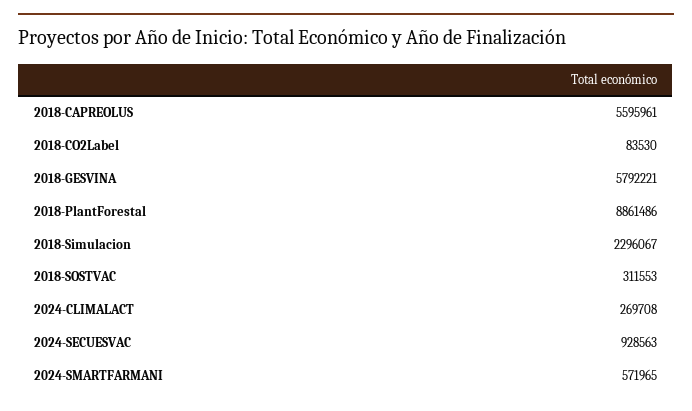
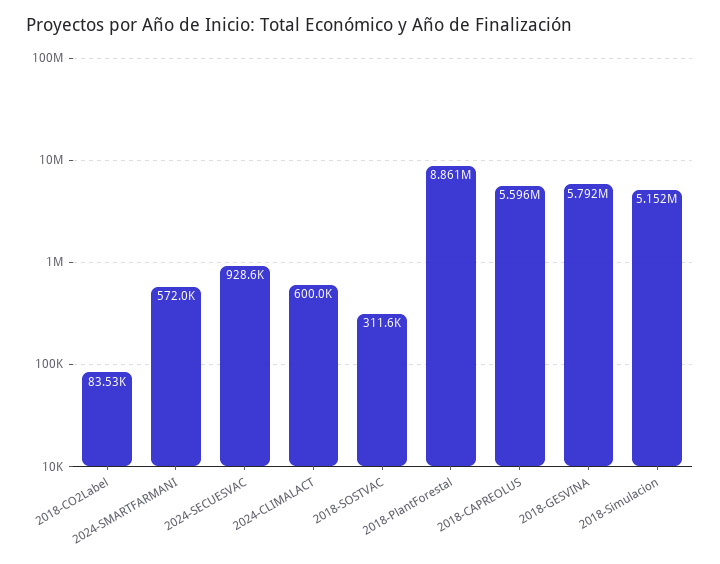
  {
    "2018-CAPREOLUS": 5595961,
    "2018-CO2Label": 83530,
    "2018-GESVINA": 5792221,
    "2018-PlantForestal": 8861486,
-   "2018-Simulacion": 2296067,
+   "2018-Simulacion": 5152000,
    "2018-SOSTVAC": 311553,
-   "2024-CLIMALACT": 269708,
+   "2024-CLIMALACT": 600000,
    "2024-SECUESVAC": 928563,
    "2024-SMARTFARMANI": 571965
  }

